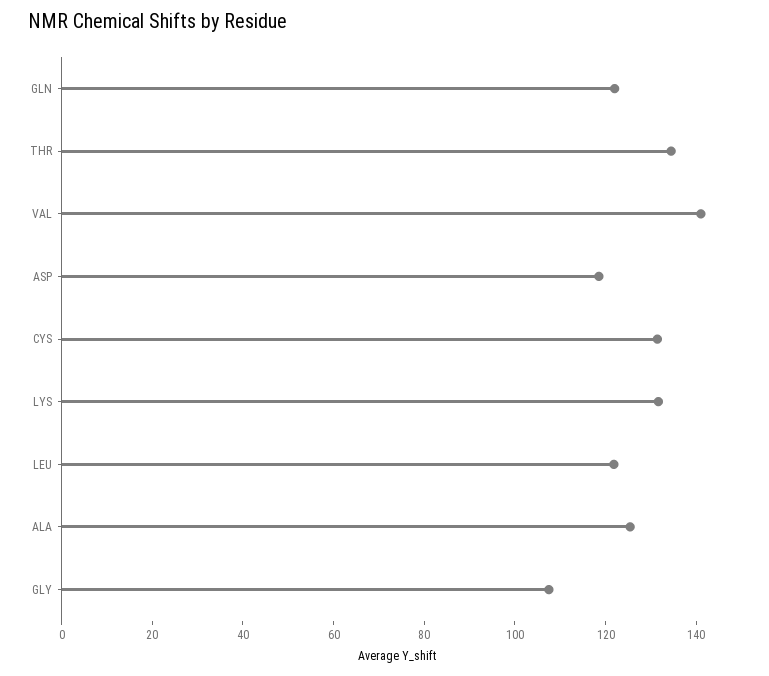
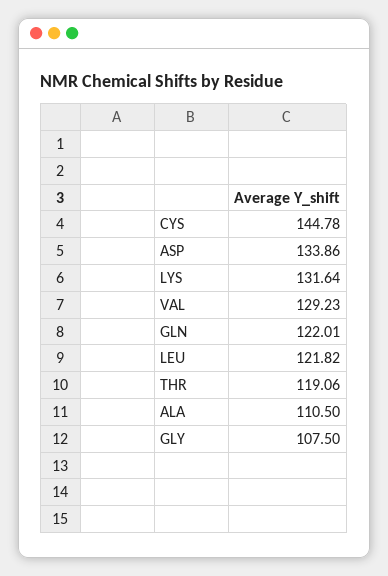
  {
    "GLN": 122.01,
-   "THR": 135,
+   "THR": 119.06,
-   "VAL": 140,
+   "VAL": 129.23,
-   "ASP": 120,
+   "ASP": 133.86,
-   "CYS": 130,
+   "CYS": 144.78,
    "LYS": 131.64,
    "LEU": 121.82,
-   "ALA": 125,
+   "ALA": 110.5,
    "GLY": 107.5
  }

